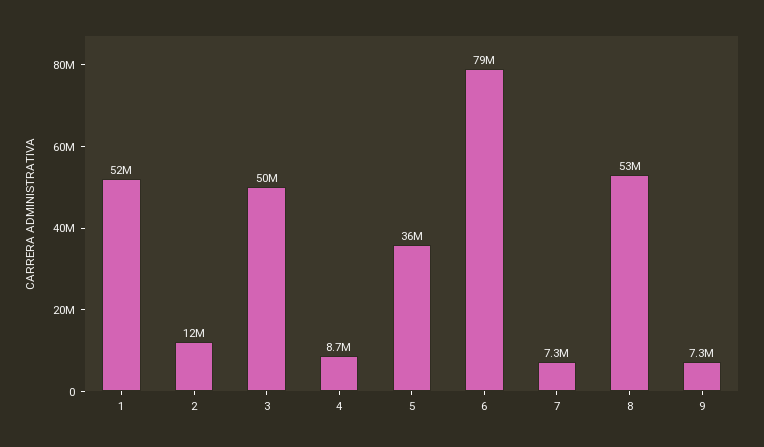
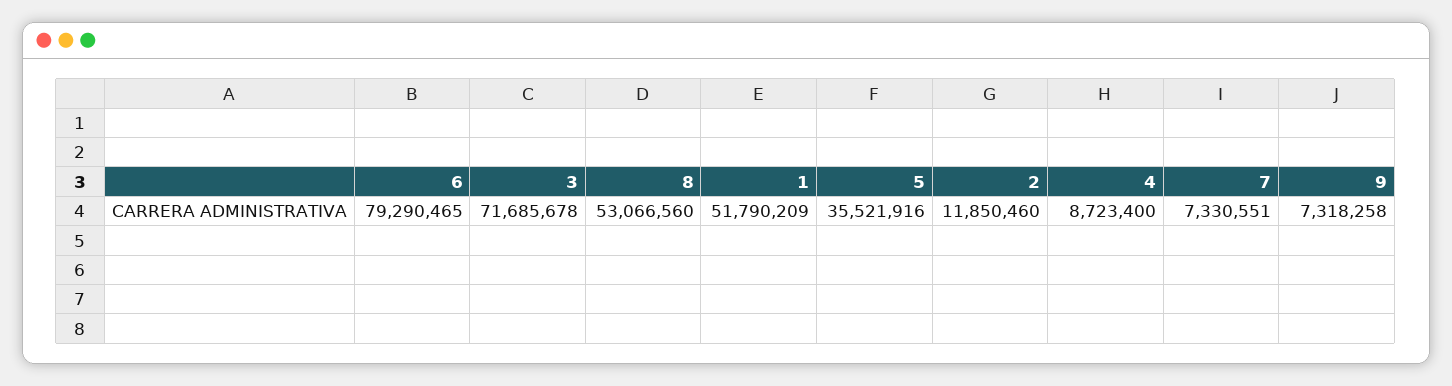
  {
    "1": 51790209,
    "2": 11850460,
-   "3": 50000000,
+   "3": 71685678,
    "4": 8723400,
    "5": 35521916,
    "6": 79290465,
    "7": 7330551,
    "8": 53066560,
    "9": 7318258
  }

